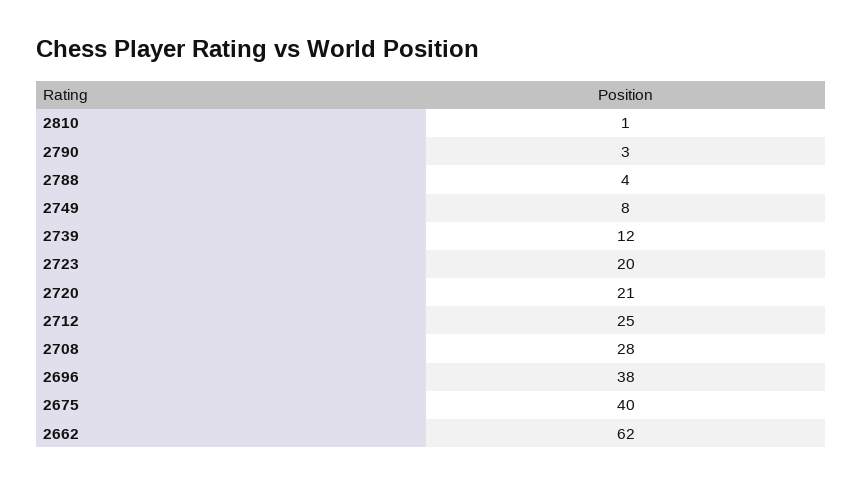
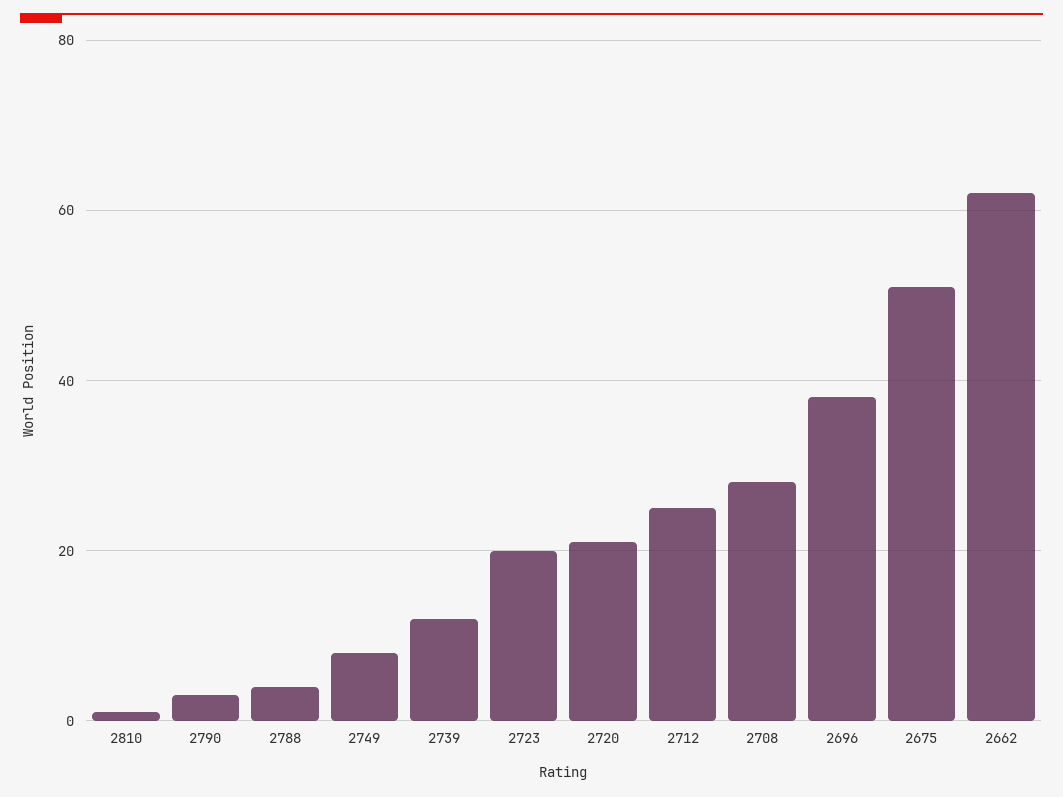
  {
    "2810": 1,
    "2790": 3,
    "2788": 4,
    "2749": 8,
    "2739": 12,
    "2723": 20,
    "2720": 21,
    "2712": 25,
    "2708": 28,
    "2696": 38,
-   "2675": 40,
+   "2675": 50,
    "2662": 62
  }

